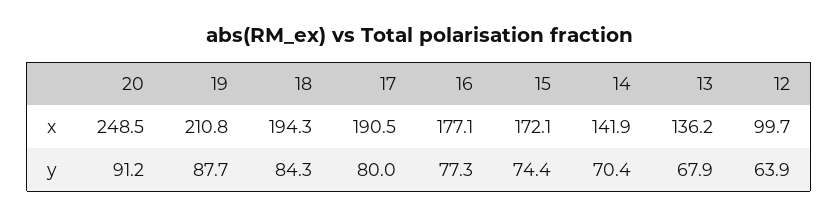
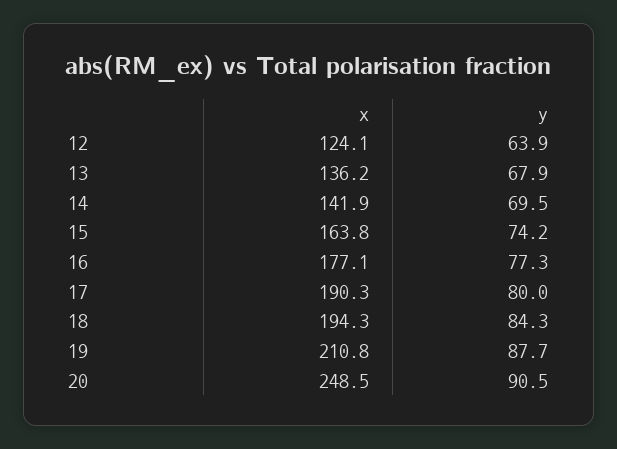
  {
    "20": {
      "x": 248.5,
-     "y": 91.2
+     "y": 90.5
    },
    "19": {
      "x": 210.8,
      "y": 87.7
    },
    "18": {
      "x": 194.3,
      "y": 84.3
    },
    "17": {
-     "x": 190.5,
+     "x": 190.3,
      "y": 80
    },
    "16": {
      "x": 177.1,
      "y": 77.3
    },
    "15": {
-     "x": 172.1,
+     "x": 163.8,
-     "y": 74.4
+     "y": 74.2
    },
    "14": {
      "x": 141.9,
-     "y": 70.4
+     "y": 69.5
    },
    "13": {
      "x": 136.2,
      "y": 67.9
    },
    "12": {
-     "x": 99.7,
+     "x": 124.1,
      "y": 63.9
    }
  }

